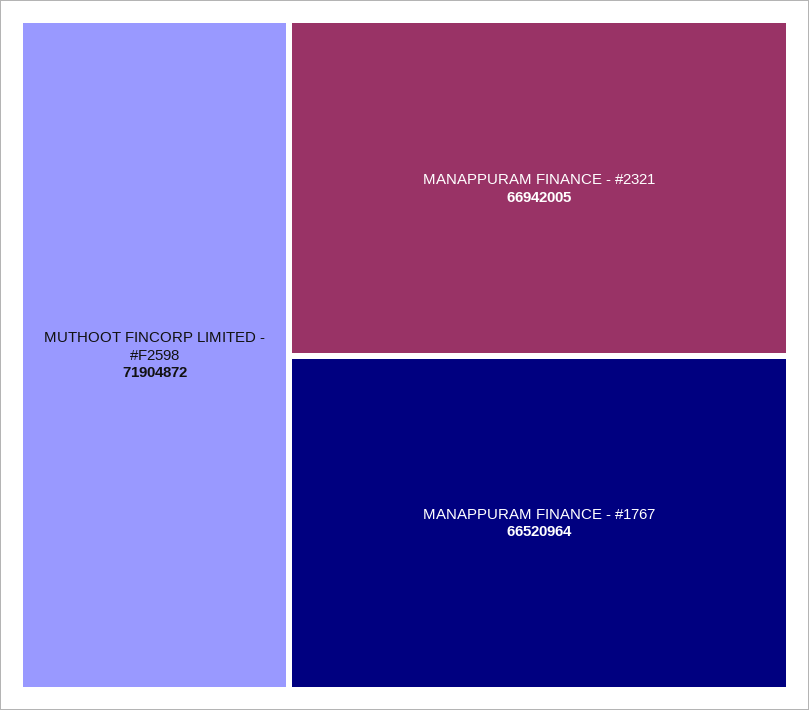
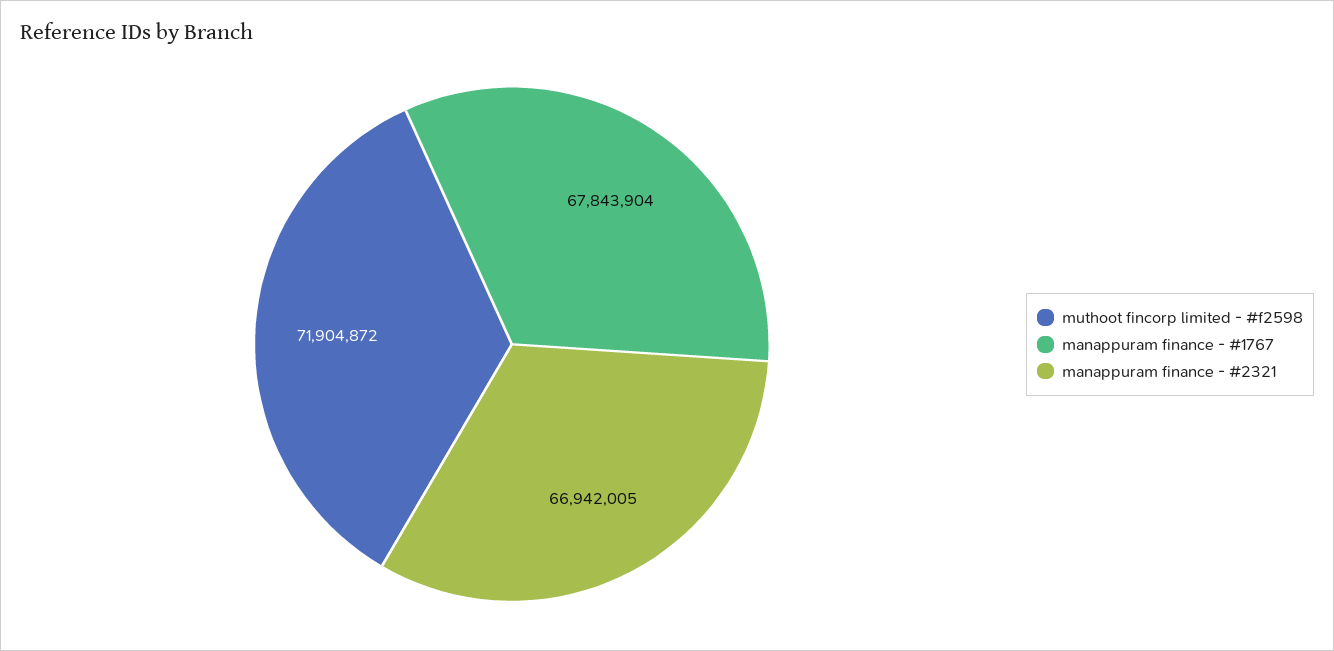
  {
    "MUTHOOT FINCORP LIMITED - #F2598": 71904872,
    "MANAPPURAM FINANCE - #2321": 66942005,
-   "MANAPPURAM FINANCE - #1767": 66520964
+   "MANAPPURAM FINANCE - #1767": 67843904
  }

